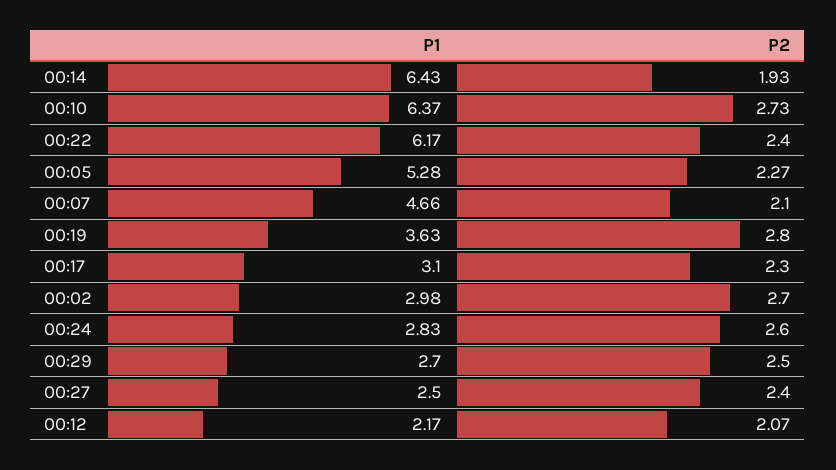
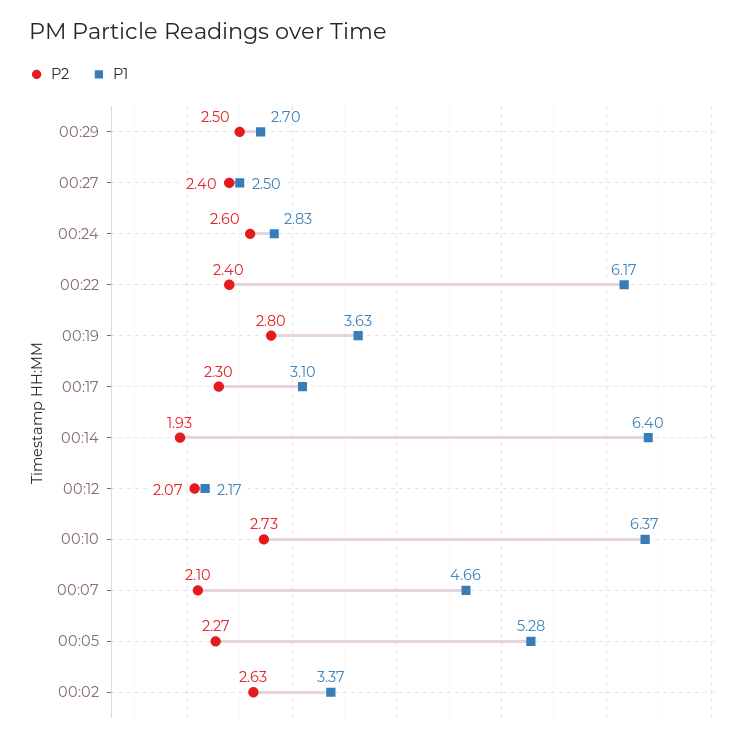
  {
    "P1": {
-     "00:14": 6.43,
+     "00:14": 6.4,
      "00:10": 6.37,
      "00:22": 6.17,
      "00:05": 5.28,
      "00:07": 4.66,
      "00:19": 3.63,
      "00:17": 3.1,
-     "00:02": 2.98,
+     "00:02": 3.37,
      "00:24": 2.83,
      "00:29": 2.7,
      "00:27": 2.5,
      "00:12": 2.17
    },
    "P2": {
      "00:14": 1.93,
      "00:10": 2.73,
      "00:22": 2.4,
      "00:05": 2.27,
      "00:07": 2.1,
      "00:19": 2.8,
      "00:17": 2.3,
-     "00:02": 2.7,
+     "00:02": 2.63,
      "00:24": 2.6,
      "00:29": 2.5,
      "00:27": 2.4,
      "00:12": 2.07
    }
  }

